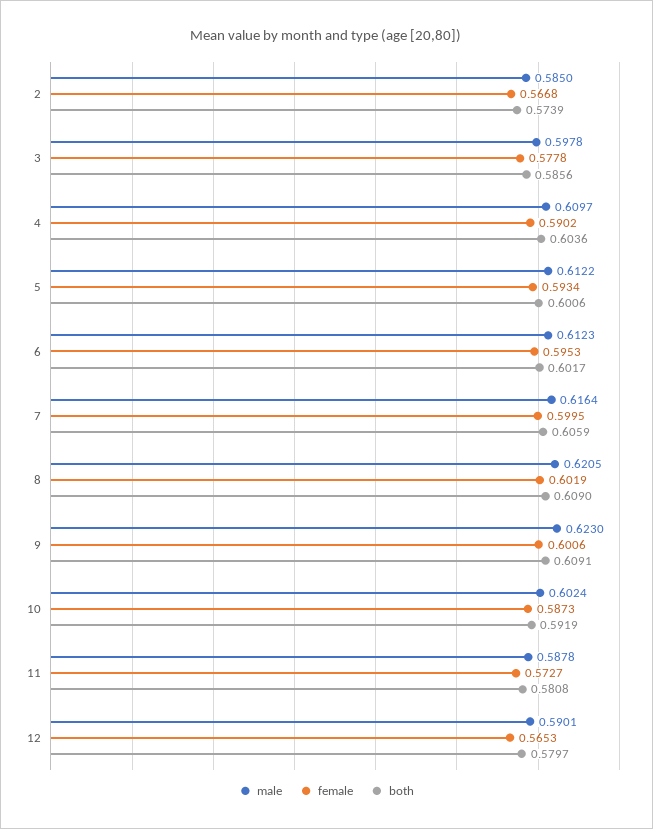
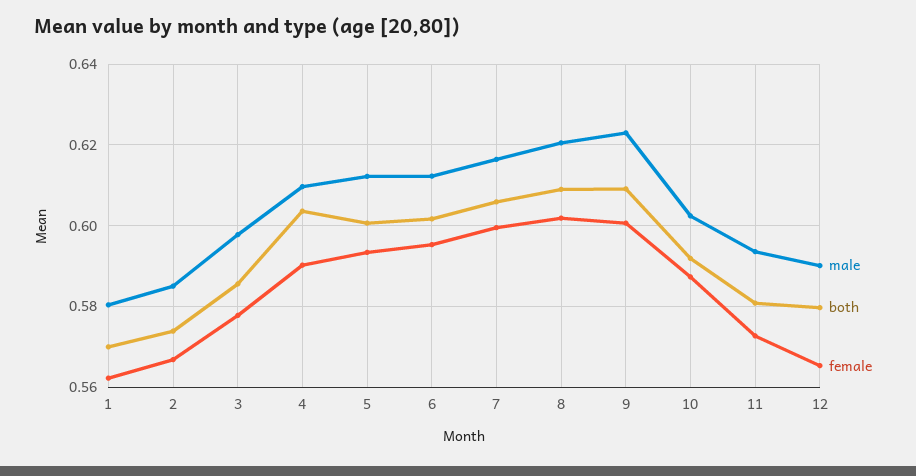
  {
    "male": {
      "2": 0.585,
      "3": 0.5978,
      "4": 0.6097,
      "5": 0.6122,
      "6": 0.6123,
      "7": 0.6164,
      "8": 0.6205,
      "9": 0.623,
      "10": 0.6024,
-     "11": 0.5878,
+     "11": 0.594,
-     "12": 0.5901
+     "12": 0.5901,
+     "1": 0.58
    },
    "female": {
      "2": 0.5668,
      "3": 0.5778,
      "4": 0.5902,
      "5": 0.5934,
      "6": 0.5953,
      "7": 0.5995,
      "8": 0.6019,
      "9": 0.6006,
      "10": 0.5873,
      "11": 0.5727,
-     "12": 0.5653
+     "12": 0.5653,
+     "1": 0.562
    },
    "both": {
      "2": 0.5739,
      "3": 0.5856,
      "4": 0.6036,
      "5": 0.6006,
      "6": 0.6017,
      "7": 0.6059,
      "8": 0.609,
      "9": 0.6091,
      "10": 0.5919,
      "11": 0.5808,
-     "12": 0.5797
+     "12": 0.5797,
+     "1": 0.57
    }
  }

